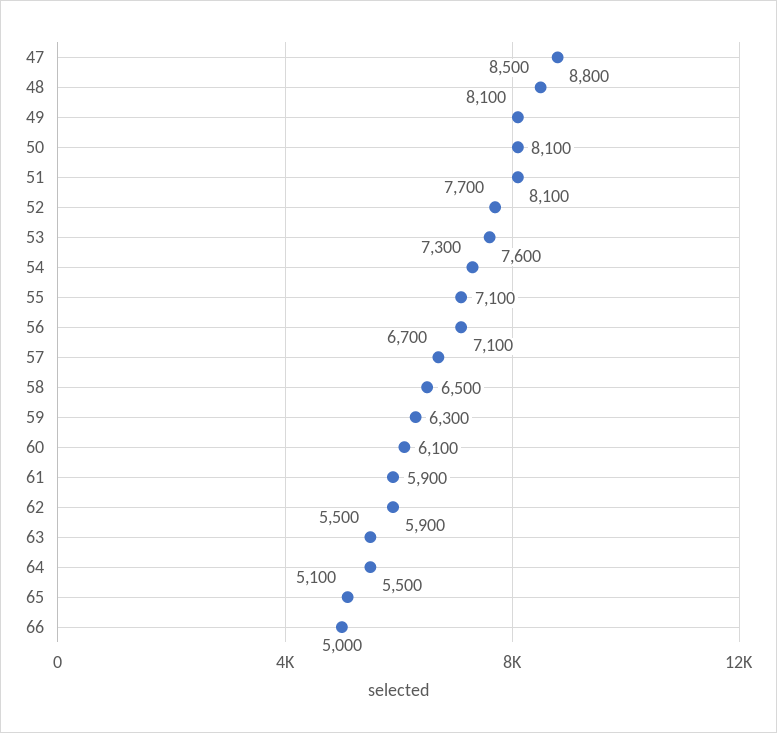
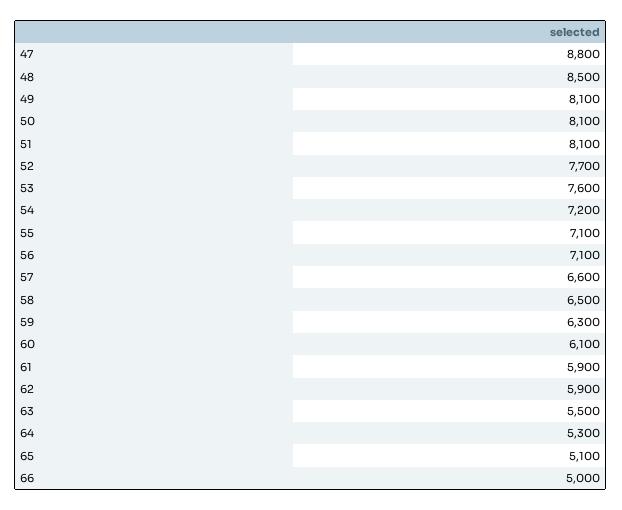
  {
    "47": 8800,
    "48": 8500,
    "49": 8100,
    "50": 8100,
    "51": 8100,
    "52": 7700,
    "53": 7600,
-   "54": 7300,
+   "54": 7200,
    "55": 7100,
    "56": 7100,
-   "57": 6700,
+   "57": 6600,
    "58": 6500,
    "59": 6300,
    "60": 6100,
    "61": 5900,
    "62": 5900,
    "63": 5500,
-   "64": 5500,
+   "64": 5300,
    "65": 5100,
    "66": 5000
  }

